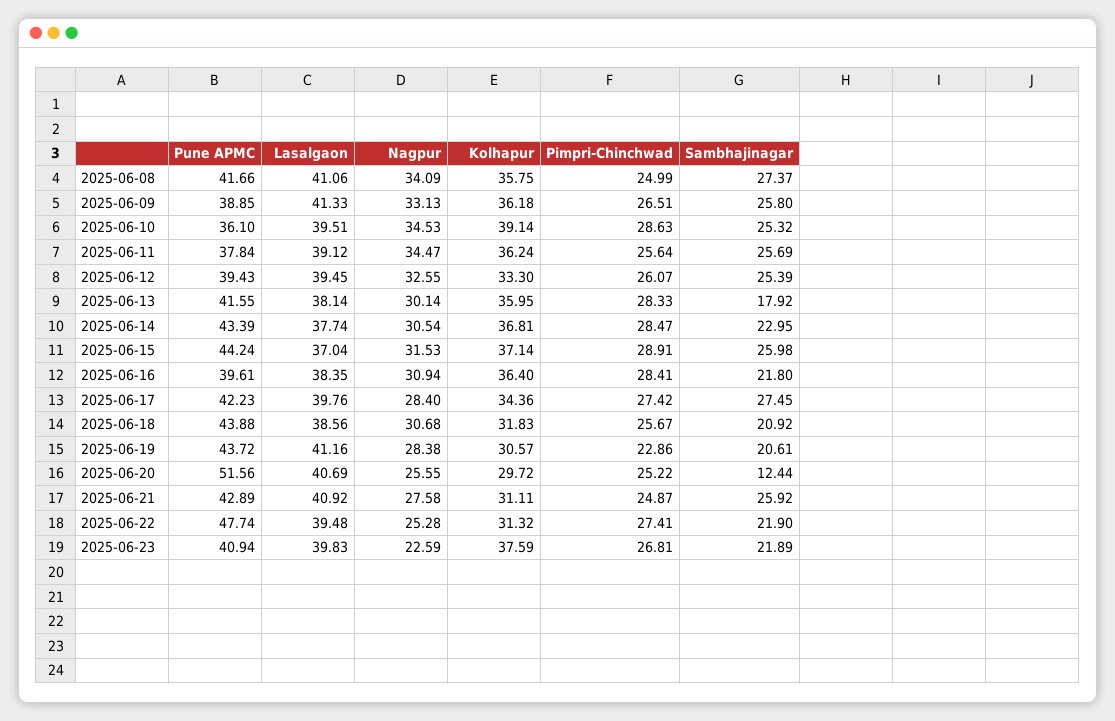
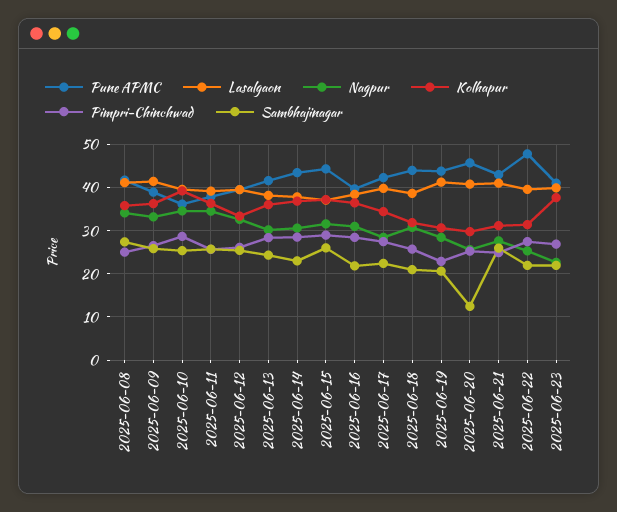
  {
    "Pune APMC": {
      "2025-06-08": 41.66,
      "2025-06-09": 38.85,
      "2025-06-10": 36.1,
      "2025-06-11": 37.84,
      "2025-06-12": 39.43,
      "2025-06-13": 41.55,
      "2025-06-14": 43.39,
      "2025-06-15": 44.24,
      "2025-06-16": 39.61,
      "2025-06-17": 42.23,
      "2025-06-18": 43.88,
      "2025-06-19": 43.72,
-     "2025-06-20": 51.56,
+     "2025-06-20": 46,
      "2025-06-21": 42.89,
      "2025-06-22": 47.74,
      "2025-06-23": 40.94
    },
    "Lasalgaon": {
      "2025-06-08": 41.06,
      "2025-06-09": 41.33,
      "2025-06-10": 39.51,
      "2025-06-11": 39.12,
      "2025-06-12": 39.45,
      "2025-06-13": 38.14,
      "2025-06-14": 37.74,
      "2025-06-15": 37.04,
      "2025-06-16": 38.35,
      "2025-06-17": 39.76,
      "2025-06-18": 38.56,
      "2025-06-19": 41.16,
      "2025-06-20": 40.69,
      "2025-06-21": 40.92,
      "2025-06-22": 39.48,
      "2025-06-23": 39.83
    },
    "Nagpur": {
      "2025-06-08": 34.09,
      "2025-06-09": 33.13,
      "2025-06-10": 34.53,
      "2025-06-11": 34.47,
      "2025-06-12": 32.55,
      "2025-06-13": 30.14,
      "2025-06-14": 30.54,
      "2025-06-15": 31.53,
      "2025-06-16": 30.94,
      "2025-06-17": 28.4,
      "2025-06-18": 30.68,
      "2025-06-19": 28.38,
      "2025-06-20": 25.55,
      "2025-06-21": 27.58,
      "2025-06-22": 25.28,
      "2025-06-23": 22.59
    },
    "Kolhapur": {
      "2025-06-08": 35.75,
      "2025-06-09": 36.18,
      "2025-06-10": 39.14,
      "2025-06-11": 36.24,
      "2025-06-12": 33.3,
      "2025-06-13": 35.95,
      "2025-06-14": 36.81,
      "2025-06-15": 37.14,
      "2025-06-16": 36.4,
      "2025-06-17": 34.36,
      "2025-06-18": 31.83,
      "2025-06-19": 30.57,
      "2025-06-20": 29.72,
      "2025-06-21": 31.11,
      "2025-06-22": 31.32,
      "2025-06-23": 37.59
    },
    "Pimpri-Chinchwad": {
      "2025-06-08": 24.99,
      "2025-06-09": 26.51,
      "2025-06-10": 28.63,
      "2025-06-11": 25.64,
      "2025-06-12": 26.07,
      "2025-06-13": 28.33,
      "2025-06-14": 28.47,
      "2025-06-15": 28.91,
      "2025-06-16": 28.41,
      "2025-06-17": 27.42,
      "2025-06-18": 25.67,
      "2025-06-19": 22.86,
      "2025-06-20": 25.22,
      "2025-06-21": 24.87,
      "2025-06-22": 27.41,
      "2025-06-23": 26.81
    },
    "Sambhajinagar": {
      "2025-06-08": 27.37,
      "2025-06-09": 25.8,
      "2025-06-10": 25.32,
      "2025-06-11": 25.69,
      "2025-06-12": 25.39,
-     "2025-06-13": 17.92,
+     "2025-06-13": 24,
      "2025-06-14": 22.95,
      "2025-06-15": 25.98,
      "2025-06-16": 21.8,
-     "2025-06-17": 27.45,
+     "2025-06-17": 22,
      "2025-06-18": 20.92,
      "2025-06-19": 20.61,
      "2025-06-20": 12.44,
      "2025-06-21": 25.92,
      "2025-06-22": 21.9,
      "2025-06-23": 21.89
    }
  }

